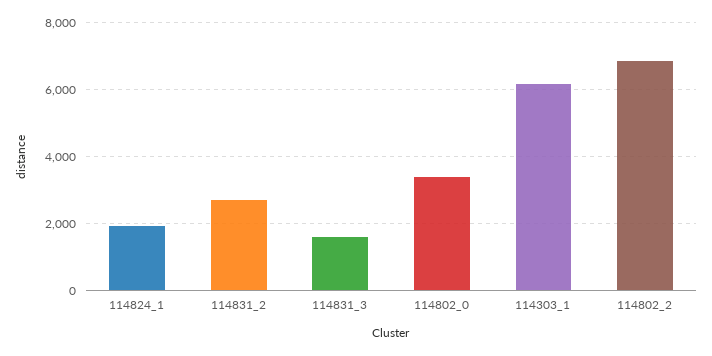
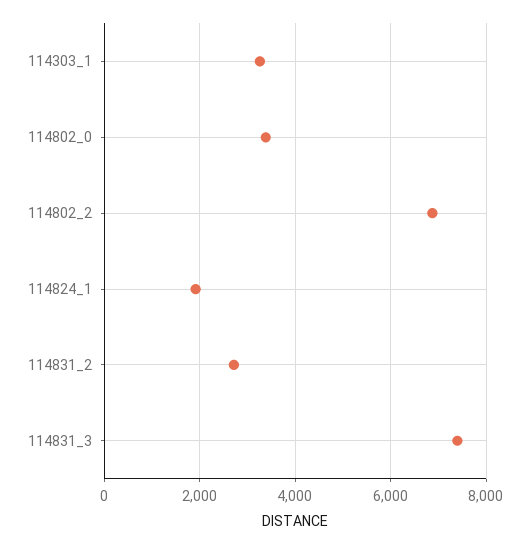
  {
    "114824_1": 2000,
    "114831_2": 2800,
-   "114831_3": 1600,
+   "114831_3": 7400,
    "114802_0": 3400,
-   "114303_1": 6200,
+   "114303_1": 3200,
    "114802_2": 6800
  }

